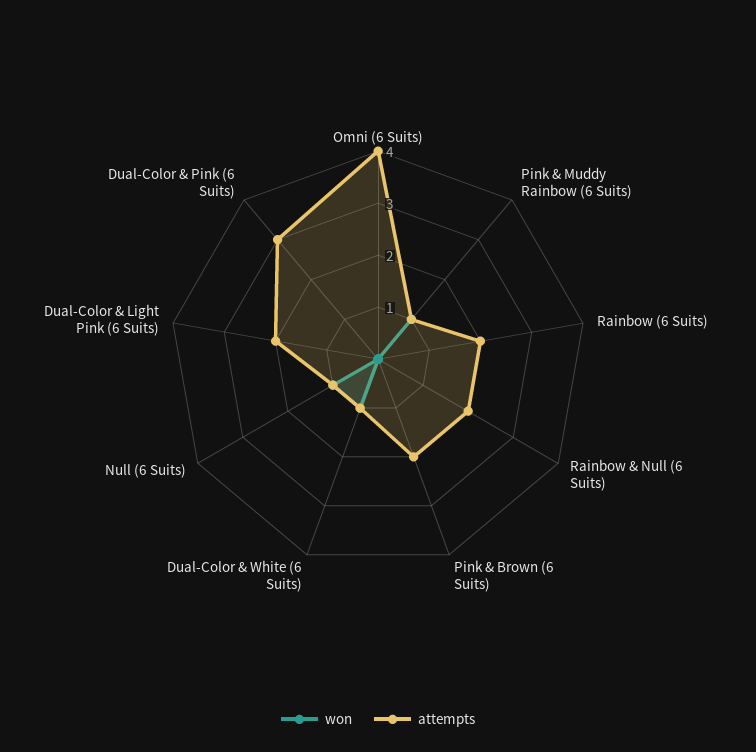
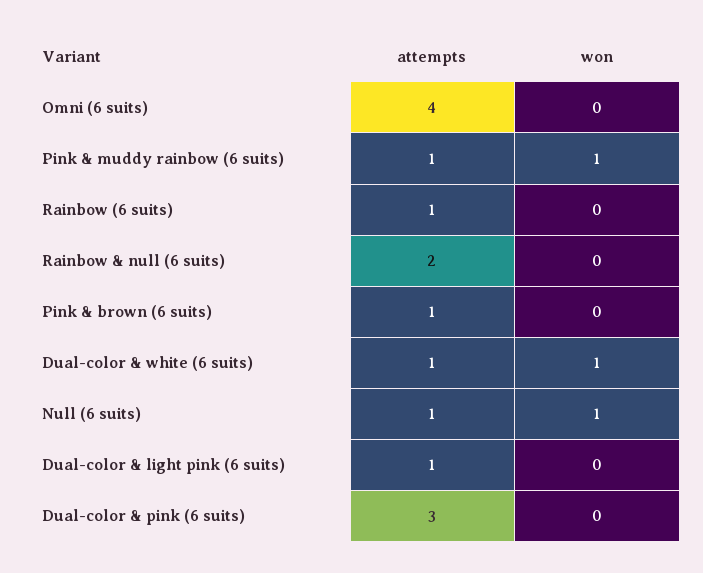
  {
    "won": {
      "Omni (6 Suits)": 0,
      "Pink & Muddy Rainbow (6 Suits)": 1,
      "Rainbow (6 Suits)": 0,
      "Rainbow & Null (6 Suits)": 0,
      "Pink & Brown (6 Suits)": 0,
      "Dual-Color & White (6 Suits)": 1,
      "Null (6 Suits)": 1,
      "Dual-Color & Light Pink (6 Suits)": 0,
      "Dual-Color & Pink (6 Suits)": 0
    },
    "attempts": {
      "Omni (6 Suits)": 4,
      "Pink & Muddy Rainbow (6 Suits)": 1,
-     "Rainbow (6 Suits)": 2,
+     "Rainbow (6 Suits)": 1,
      "Rainbow & Null (6 Suits)": 2,
-     "Pink & Brown (6 Suits)": 2,
+     "Pink & Brown (6 Suits)": 1,
      "Dual-Color & White (6 Suits)": 1,
      "Null (6 Suits)": 1,
-     "Dual-Color & Light Pink (6 Suits)": 2,
+     "Dual-Color & Light Pink (6 Suits)": 1,
      "Dual-Color & Pink (6 Suits)": 3
    }
  }

